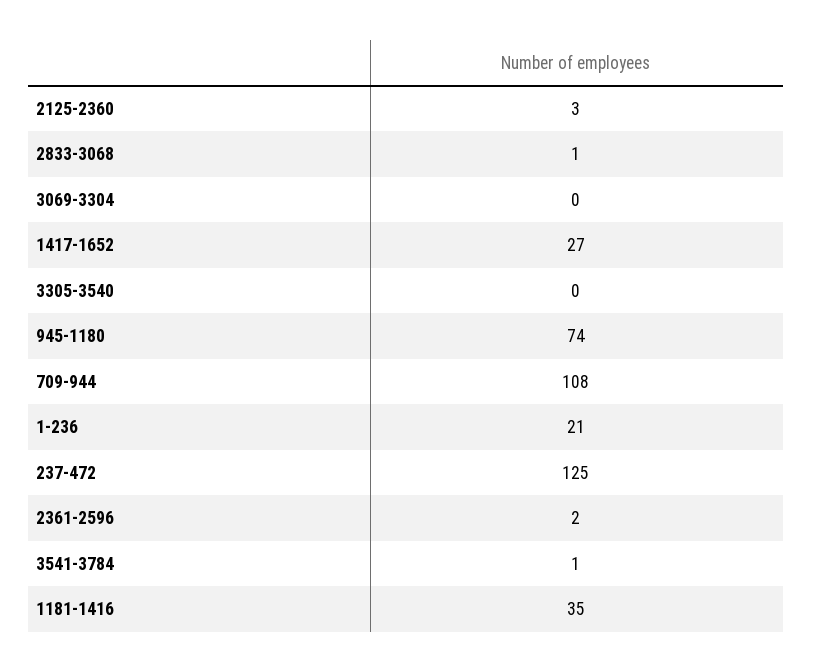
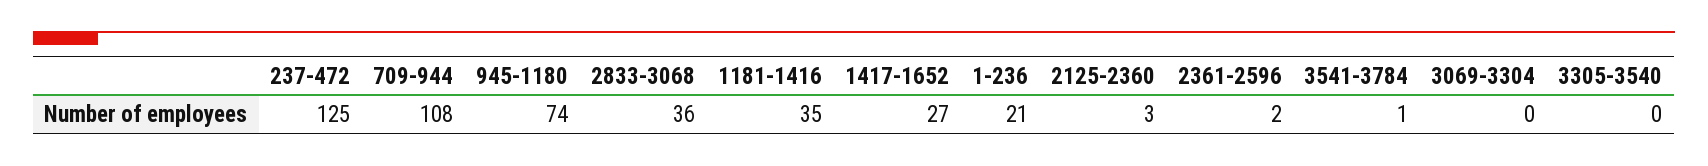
  {
    "2125-2360": 3,
-   "2833-3068": 1,
+   "2833-3068": 36,
    "3069-3304": 0,
    "1417-1652": 27,
    "3305-3540": 0,
    "945-1180": 74,
    "709-944": 108,
    "1-236": 21,
    "237-472": 125,
    "2361-2596": 2,
    "3541-3784": 1,
    "1181-1416": 35
  }

